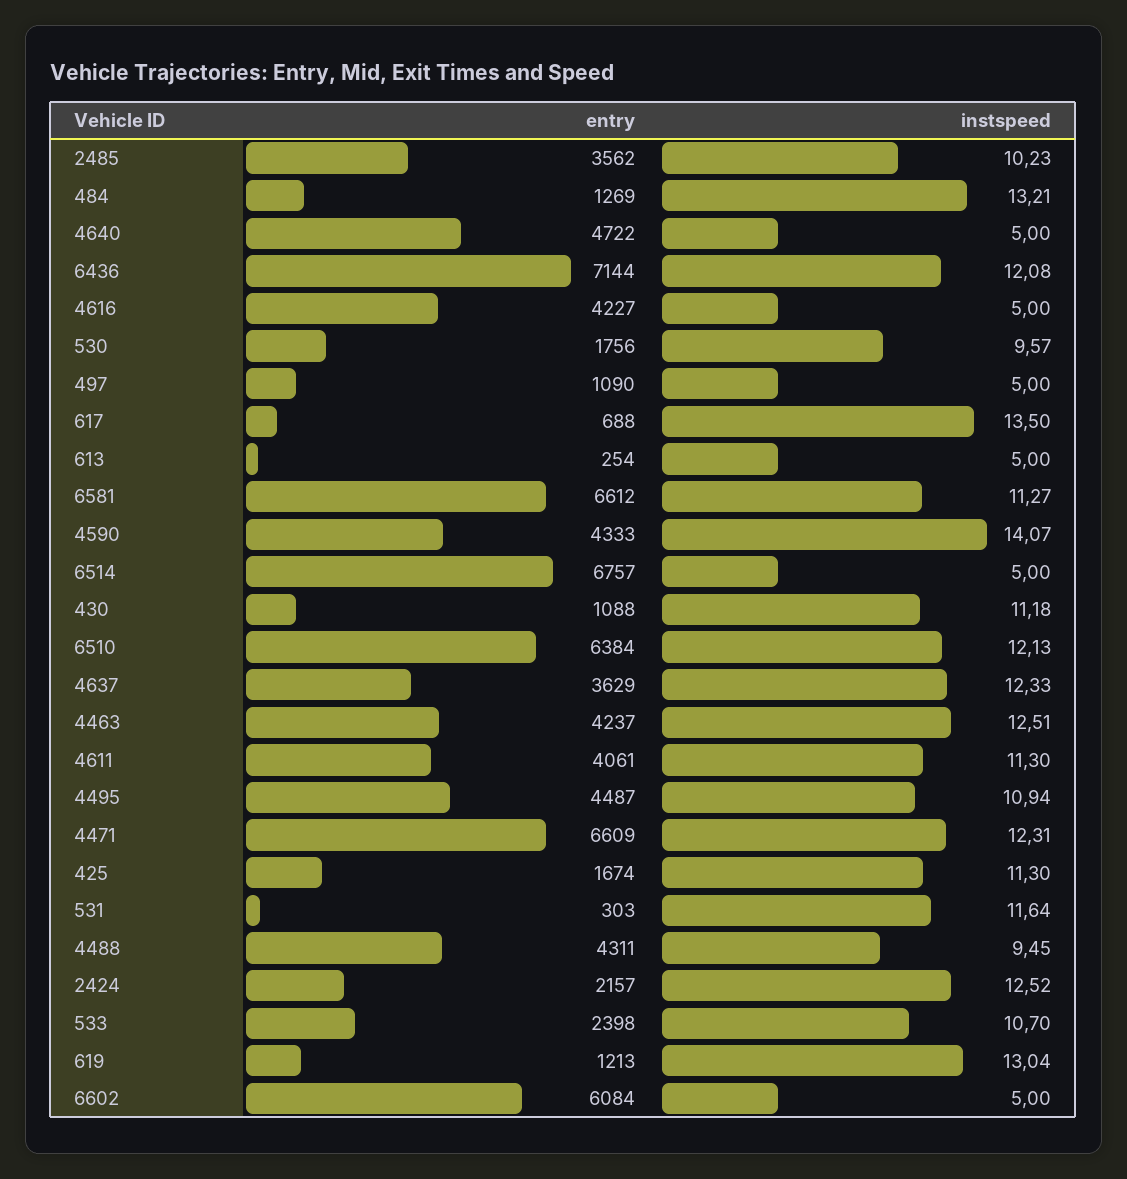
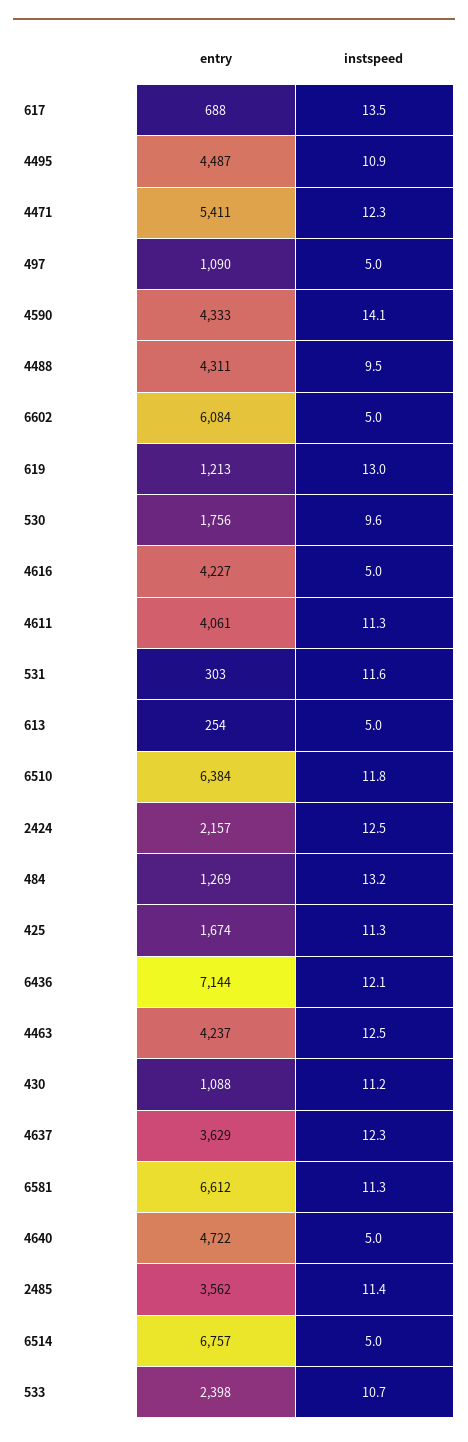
  {
    "entry": {
      "2485": 3562,
      "484": 1269,
      "4640": 4722,
      "6436": 7144,
      "4616": 4227,
      "530": 1756,
      "497": 1090,
      "617": 688,
      "613": 254,
      "6581": 6612,
      "4590": 4333,
      "6514": 6757,
      "430": 1088,
      "6510": 6384,
      "4637": 3629,
      "4463": 4237,
      "4611": 4061,
      "4495": 4487,
-     "4471": 6609,
+     "4471": 5411,
      "425": 1674,
      "531": 303,
      "4488": 4311,
      "2424": 2157,
      "533": 2398,
      "619": 1213,
      "6602": 6084
    },
    "instspeed": {
-     "2485": 10.23,
+     "2485": 11.4,
      "484": 13.21,
      "4640": 5,
      "6436": 12.08,
      "4616": 5,
      "530": 9.57,
      "497": 5,
      "617": 13.5,
      "613": 5,
      "6581": 11.27,
      "4590": 14.07,
      "6514": 5,
      "430": 11.18,
-     "6510": 12.13,
+     "6510": 11.8,
      "4637": 12.33,
      "4463": 12.51,
      "4611": 11.3,
      "4495": 10.94,
      "4471": 12.31,
      "425": 11.3,
      "531": 11.64,
      "4488": 9.45,
      "2424": 12.52,
      "533": 10.7,
      "619": 13.04,
      "6602": 5
    }
  }

